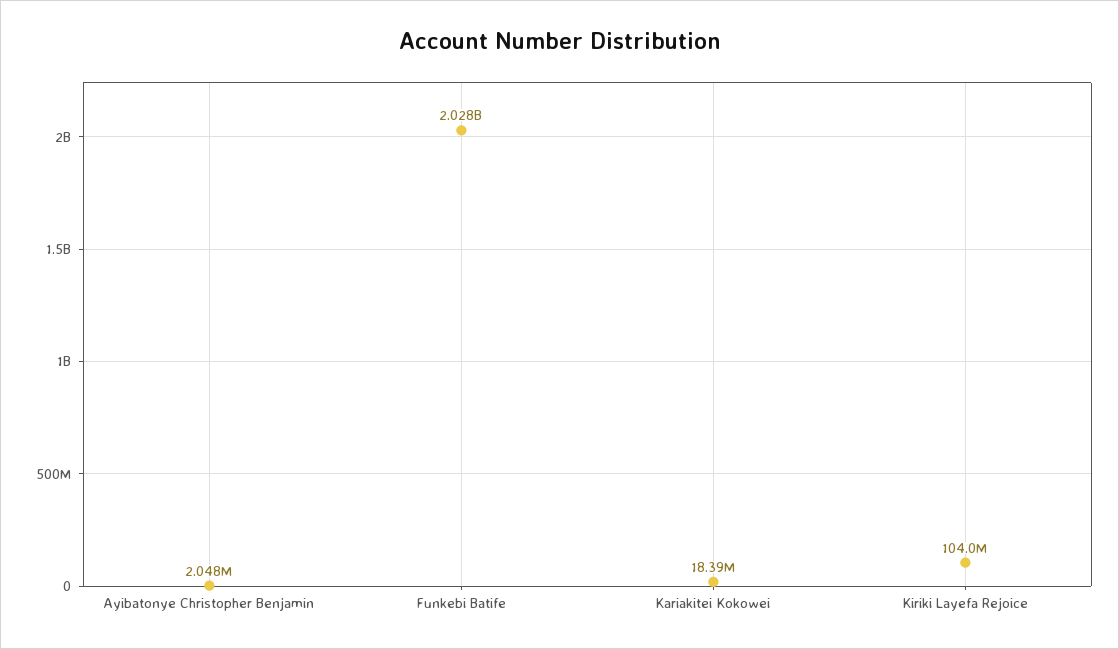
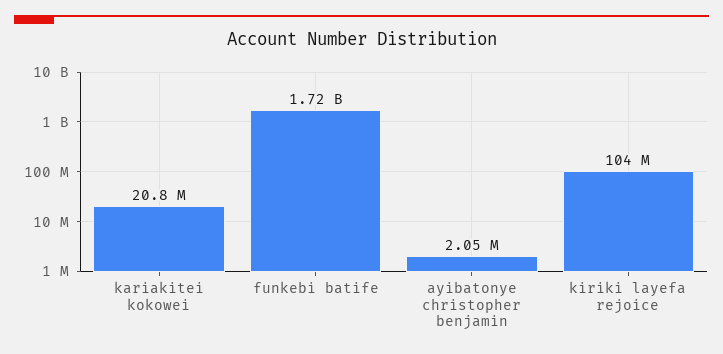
  {
    "Ayibatonye Christopher Benjamin": 2048000,
-   "Funkebi Batife": 2028000000,
+   "Funkebi Batife": 1720000000,
-   "Kariakitei Kokowei": 18390000,
+   "Kariakitei Kokowei": 20800000,
    "Kiriki Layefa Rejoice": 104000000
  }

